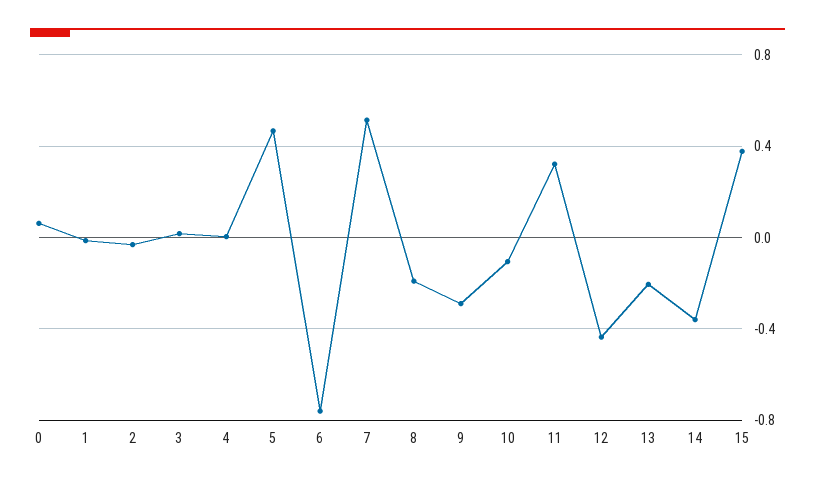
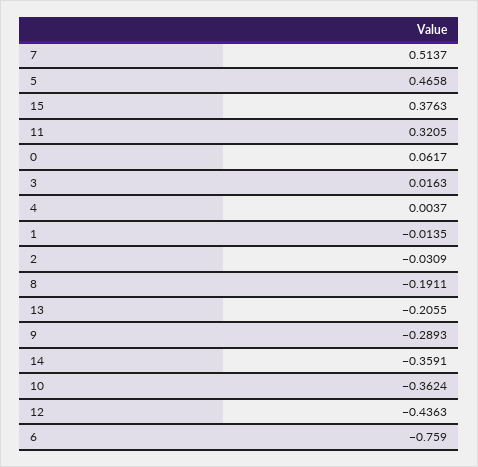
  {
    "0": 0.0617,
    "1": -0.0135,
    "2": -0.0309,
    "3": 0.0163,
    "4": 0.0037,
    "5": 0.4658,
    "6": -0.759,
    "7": 0.5137,
    "8": -0.1911,
    "9": -0.2893,
-   "10": -0.1,
+   "10": -0.3624,
    "11": 0.3205,
    "12": -0.4363,
    "13": -0.2055,
    "14": -0.3591,
    "15": 0.3763
  }

